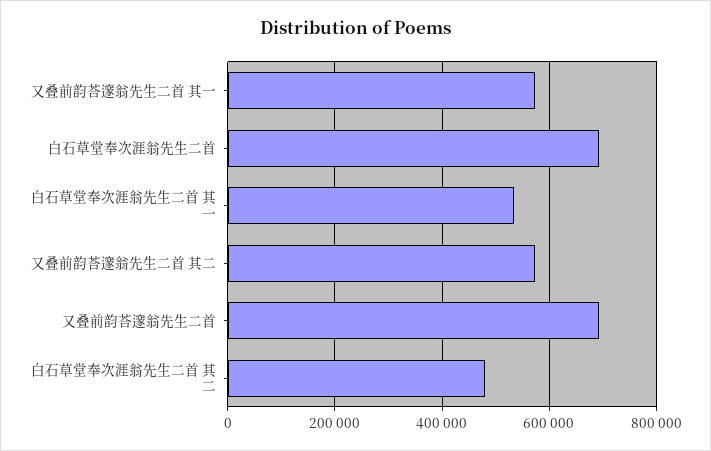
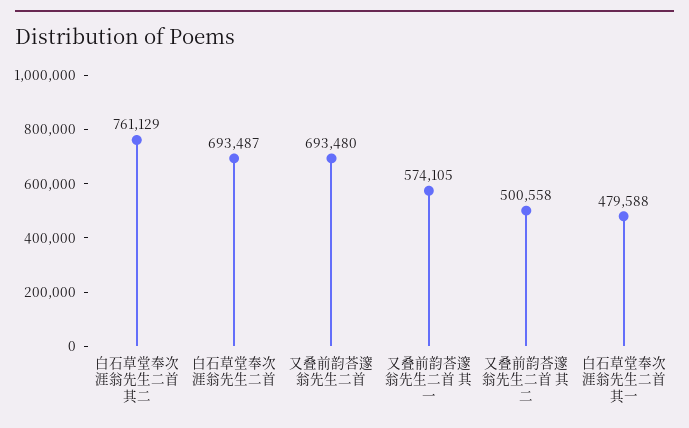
  {
    "又叠前韵荅邃翁先生二首 其一": 574105,
    "白石草堂奉次涯翁先生二首": 693487,
-   "白石草堂奉次涯翁先生二首 其一": 540000,
+   "白石草堂奉次涯翁先生二首 其一": 479588,
-   "又叠前韵荅邃翁先生二首 其二": 580000,
+   "又叠前韵荅邃翁先生二首 其二": 500558,
    "又叠前韵荅邃翁先生二首": 693480,
-   "白石草堂奉次涯翁先生二首 其二": 480000
+   "白石草堂奉次涯翁先生二首 其二": 761129
  }

